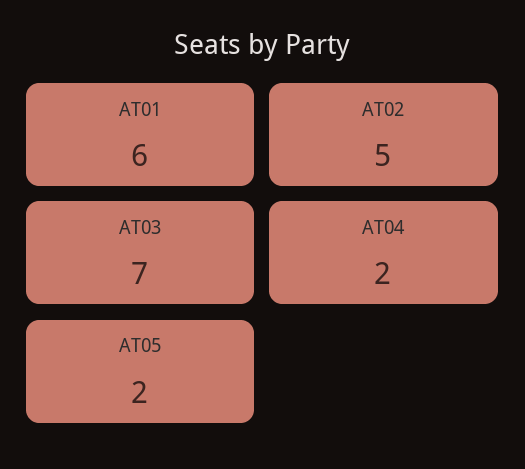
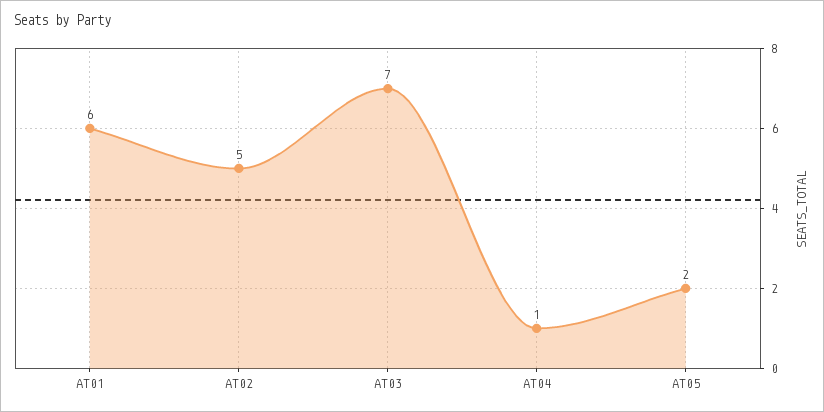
  {
    "AT01": 6,
    "AT02": 5,
    "AT03": 7,
-   "AT04": 2,
+   "AT04": 1,
    "AT05": 2
  }

